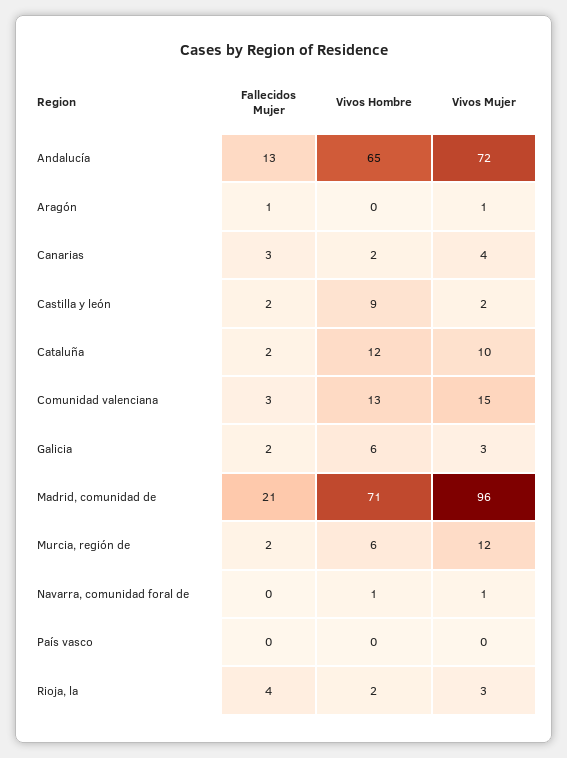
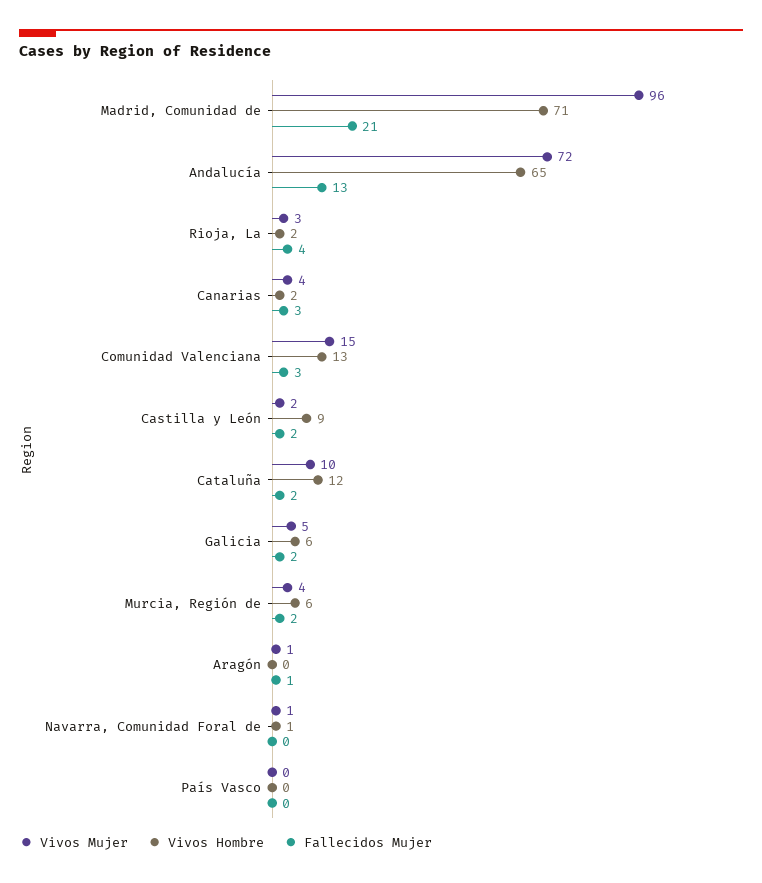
  {
    "Fallecidos Mujer": {
      "Andalucía": 13,
      "Aragón": 1,
      "Canarias": 3,
      "Castilla y león": 2,
      "Cataluña": 2,
      "Comunidad valenciana": 3,
      "Galicia": 2,
      "Madrid, comunidad de": 21,
      "Murcia, región de": 2,
      "Navarra, comunidad foral de": 0,
      "País vasco": 0,
      "Rioja, la": 4
    },
    "Vivos Hombre": {
      "Andalucía": 65,
      "Aragón": 0,
      "Canarias": 2,
      "Castilla y león": 9,
      "Cataluña": 12,
      "Comunidad valenciana": 13,
      "Galicia": 6,
      "Madrid, comunidad de": 71,
      "Murcia, región de": 6,
      "Navarra, comunidad foral de": 1,
      "País vasco": 0,
      "Rioja, la": 2
    },
    "Vivos Mujer": {
      "Andalucía": 72,
      "Aragón": 1,
      "Canarias": 4,
      "Castilla y león": 2,
      "Cataluña": 10,
      "Comunidad valenciana": 15,
-     "Galicia": 3,
+     "Galicia": 5,
      "Madrid, comunidad de": 96,
-     "Murcia, región de": 12,
+     "Murcia, región de": 4,
      "Navarra, comunidad foral de": 1,
      "País vasco": 0,
      "Rioja, la": 3
    }
  }

